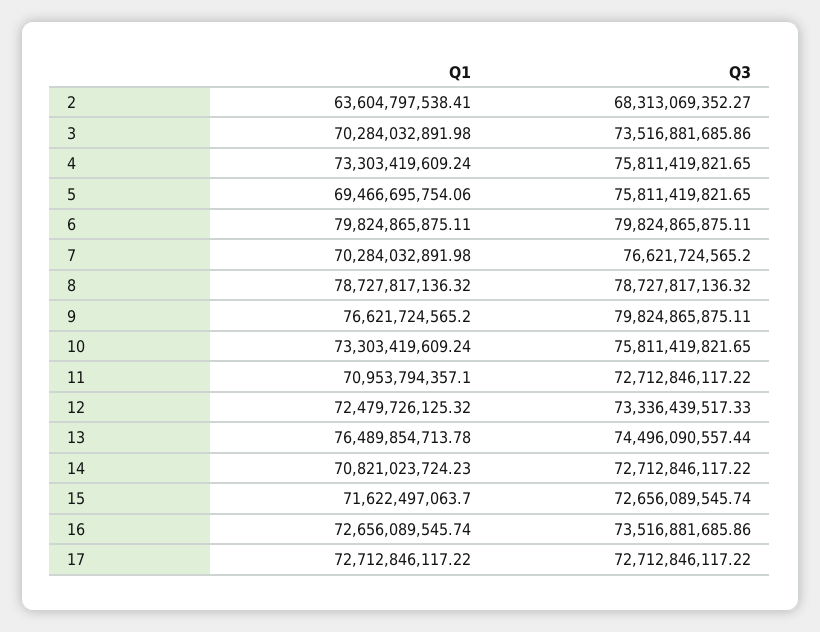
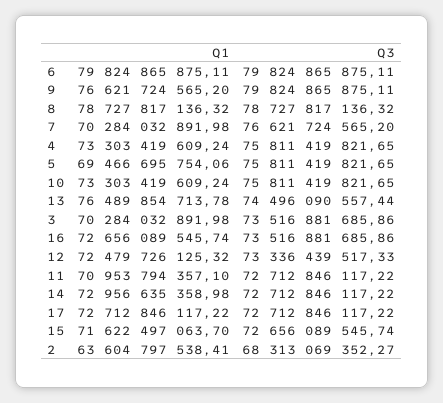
  {
    "Q1": {
      "2": 63604797538.41,
      "3": 70284032891.98,
      "4": 73303419609.24,
      "5": 69466695754.06,
      "6": 79824865875.11,
      "7": 70284032891.98,
      "8": 78727817136.32,
      "9": 76621724565.2,
      "10": 73303419609.24,
      "11": 70953794357.1,
      "12": 72479726125.32,
      "13": 76489854713.78,
-     "14": 70821023724.23,
+     "14": 72956635358.98,
      "15": 71622497063.7,
      "16": 72656089545.74,
      "17": 72712846117.22
    },
    "Q3": {
      "2": 68313069352.27,
      "3": 73516881685.86,
      "4": 75811419821.65,
      "5": 75811419821.65,
      "6": 79824865875.11,
      "7": 76621724565.2,
      "8": 78727817136.32,
      "9": 79824865875.11,
      "10": 75811419821.65,
      "11": 72712846117.22,
      "12": 73336439517.33,
      "13": 74496090557.44,
      "14": 72712846117.22,
      "15": 72656089545.74,
      "16": 73516881685.86,
      "17": 72712846117.22
    }
  }

